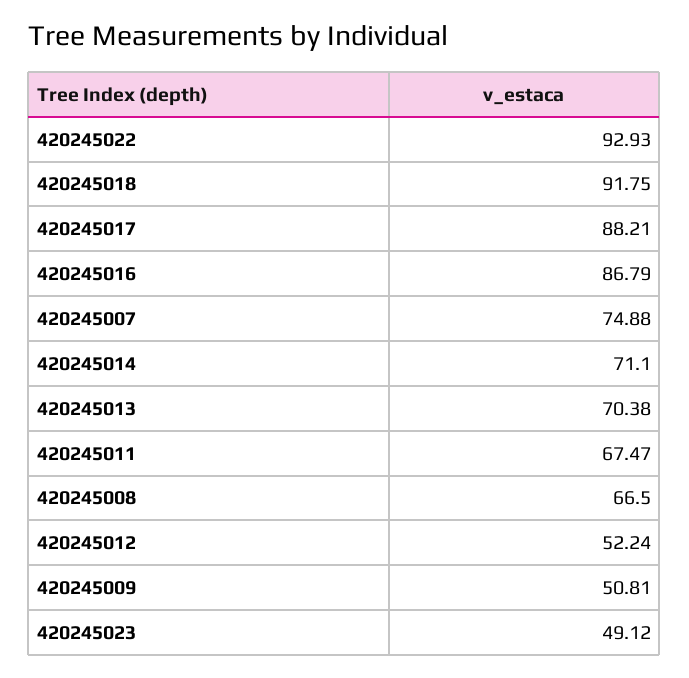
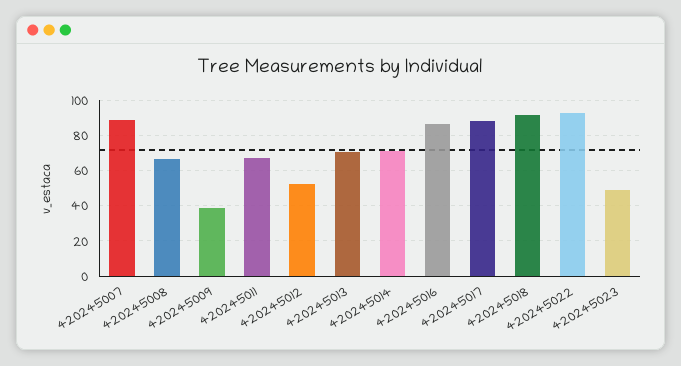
  {
    "420245022": 92.93,
    "420245018": 91.75,
    "420245017": 88.21,
    "420245016": 86.79,
-   "420245007": 74.88,
+   "420245007": 90,
    "420245014": 71.1,
    "420245013": 70.38,
    "420245011": 67.47,
    "420245008": 66.5,
    "420245012": 52.24,
-   "420245009": 50.81,
+   "420245009": 40,
    "420245023": 49.12
  }

